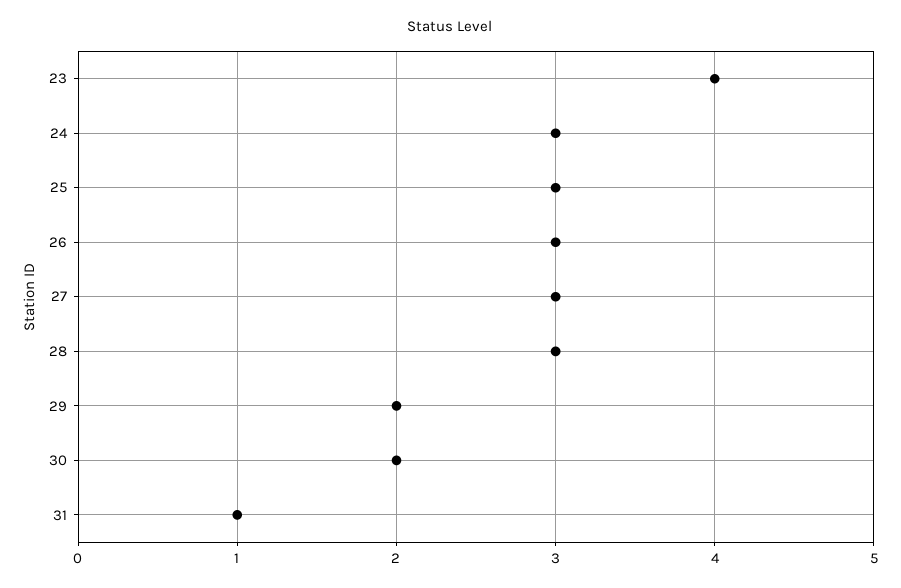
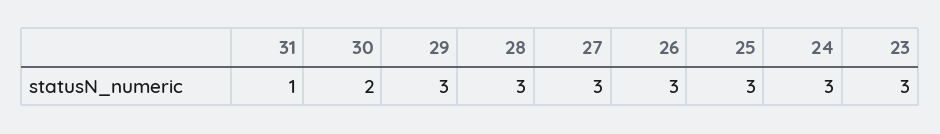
  {
-   "23": 4,
+   "23": 3,
    "24": 3,
    "25": 3,
    "26": 3,
    "27": 3,
    "28": 3,
-   "29": 2,
+   "29": 3,
    "30": 2,
    "31": 1
  }

